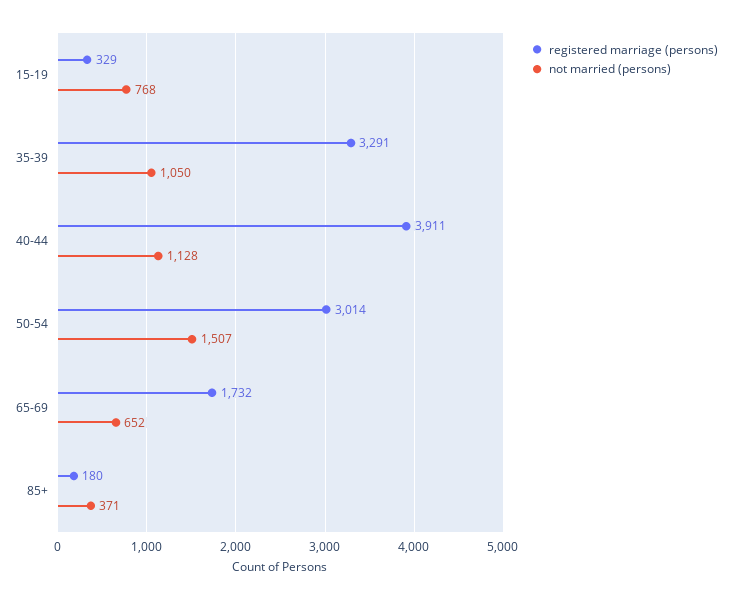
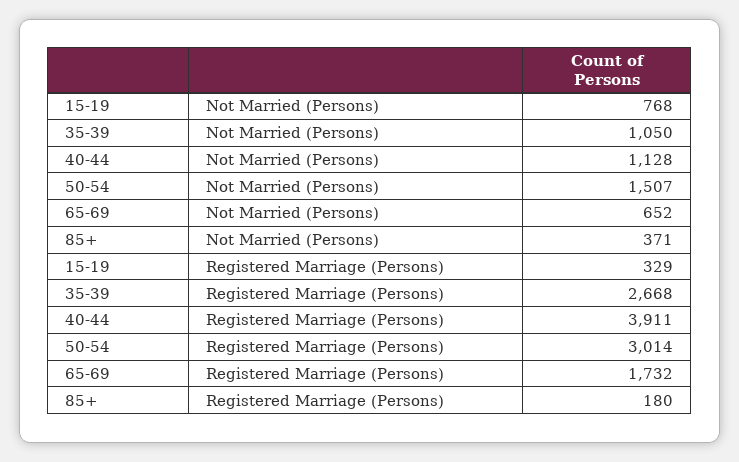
  {
    "registered marriage (persons)": {
      "15-19": 329,
-     "35-39": 3291,
+     "35-39": 2668,
      "40-44": 3911,
      "50-54": 3014,
      "65-69": 1732,
      "85+": 180
    },
    "not married (persons)": {
      "15-19": 768,
      "35-39": 1050,
      "40-44": 1128,
      "50-54": 1507,
      "65-69": 652,
      "85+": 371
    }
  }

